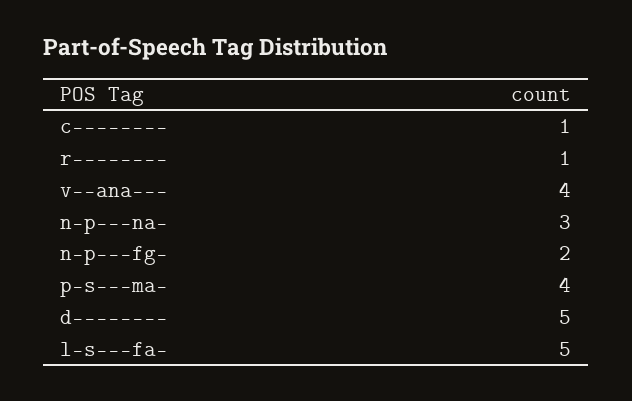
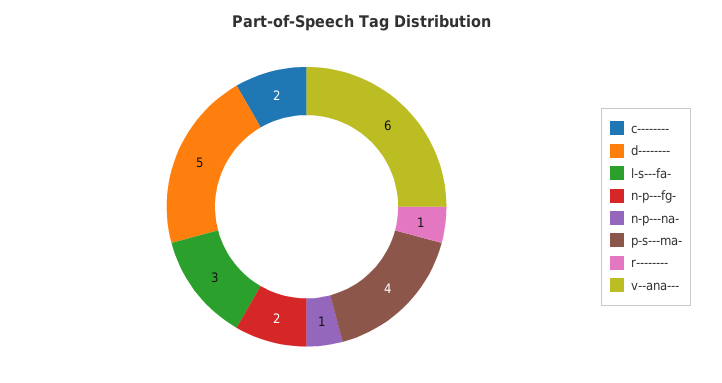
  {
-   "c--------": 1,
+   "c--------": 2,
    "r--------": 1,
-   "v--ana---": 4,
+   "v--ana---": 6,
-   "n-p---na-": 3,
+   "n-p---na-": 1,
    "n-p---fg-": 2,
    "p-s---ma-": 4,
    "d--------": 5,
-   "l-s---fa-": 5
+   "l-s---fa-": 3
  }

